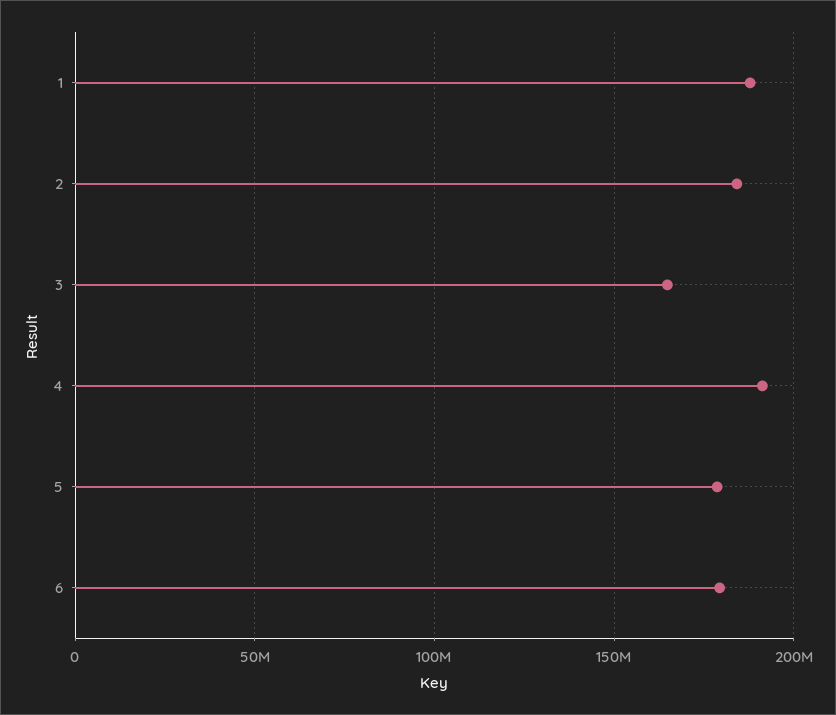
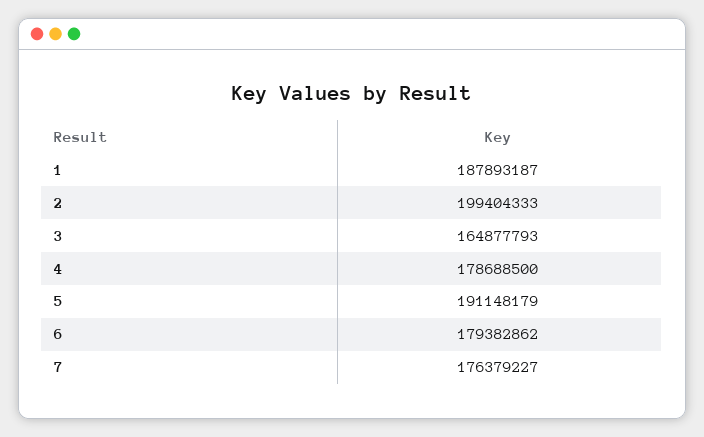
  {
    "1": 187893187,
-   "2": 185000000,
+   "2": 199404333,
    "3": 164877793,
-   "4": 190000000,
+   "4": 178688500,
-   "5": 180000000,
+   "5": 191148179,
-   "6": 179382862
+   "6": 179382862,
+   "7": 176379227
  }

